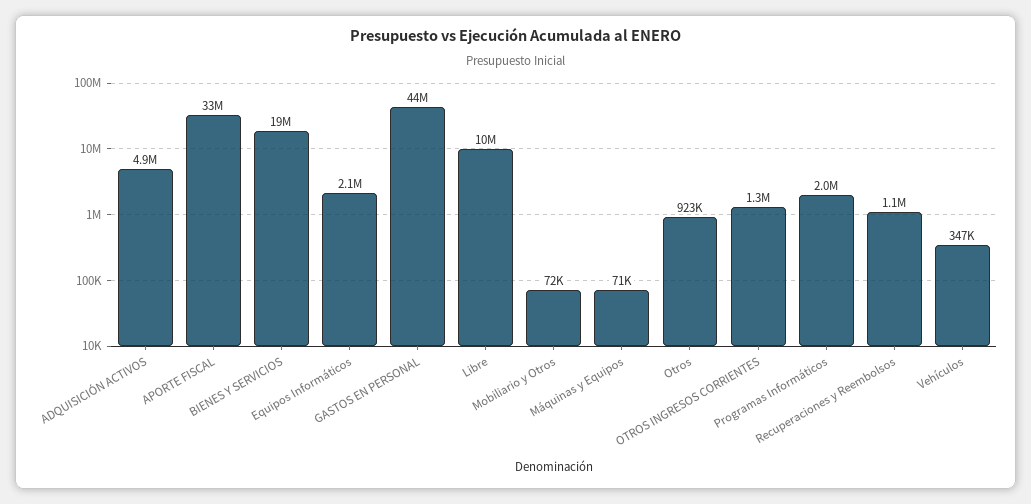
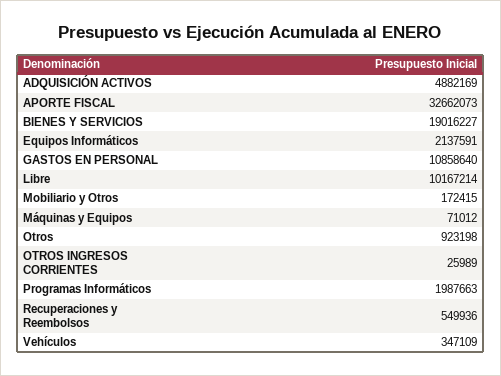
  {
    "ADQUISICIÓN ACTIVOS": 4882169,
    "APORTE FISCAL": 32662073,
    "BIENES Y SERVICIOS": 19016227,
    "Equipos Informáticos": 2137591,
-   "GASTOS EN PERSONAL": 44000000,
+   "GASTOS EN PERSONAL": 10858640,
    "Libre": 10167214,
-   "Mobiliario y Otros": 72000,
+   "Mobiliario y Otros": 172415,
    "Máquinas y Equipos": 71012,
    "Otros": 923198,
-   "OTROS INGRESOS CORRIENTES": 1300000,
+   "OTROS INGRESOS CORRIENTES": 25989,
    "Programas Informáticos": 1987663,
-   "Recuperaciones y Reembolsos": 1100000,
+   "Recuperaciones y Reembolsos": 549936,
    "Vehículos": 347109
  }

